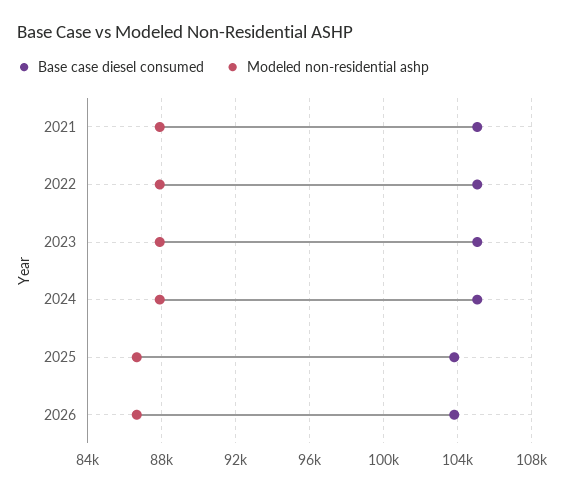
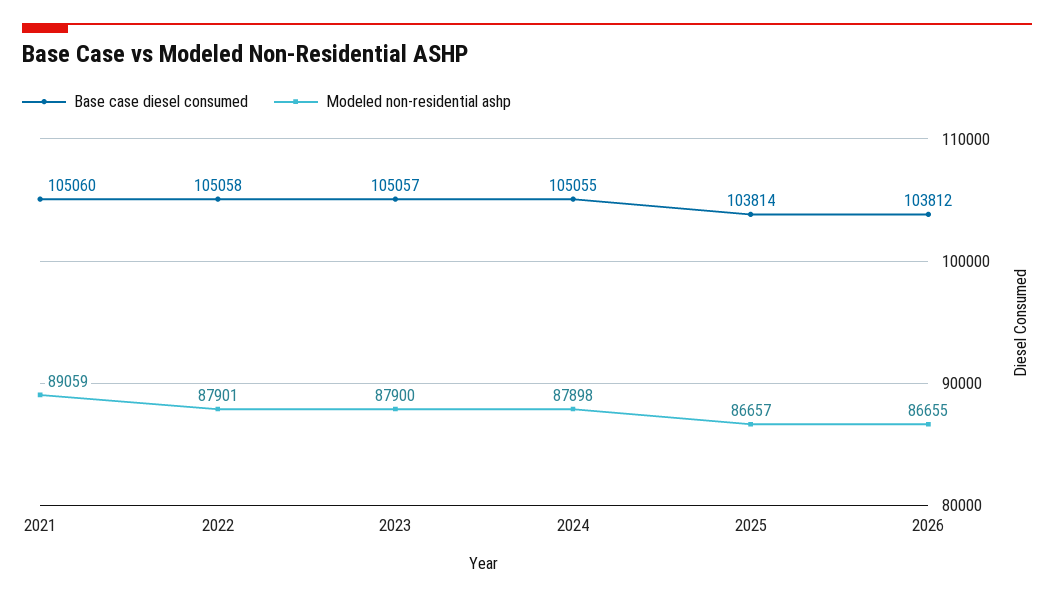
  {
    "Base case diesel consumed": {
      "2021": 105060,
      "2022": 105058,
      "2023": 105057,
      "2024": 105055,
      "2025": 103814,
      "2026": 103812
    },
    "Modeled non-residential ashp": {
-     "2021": 88000,
+     "2021": 89059,
      "2022": 87901,
      "2023": 87900,
      "2024": 87898,
      "2025": 86657,
      "2026": 86655
    }
  }

